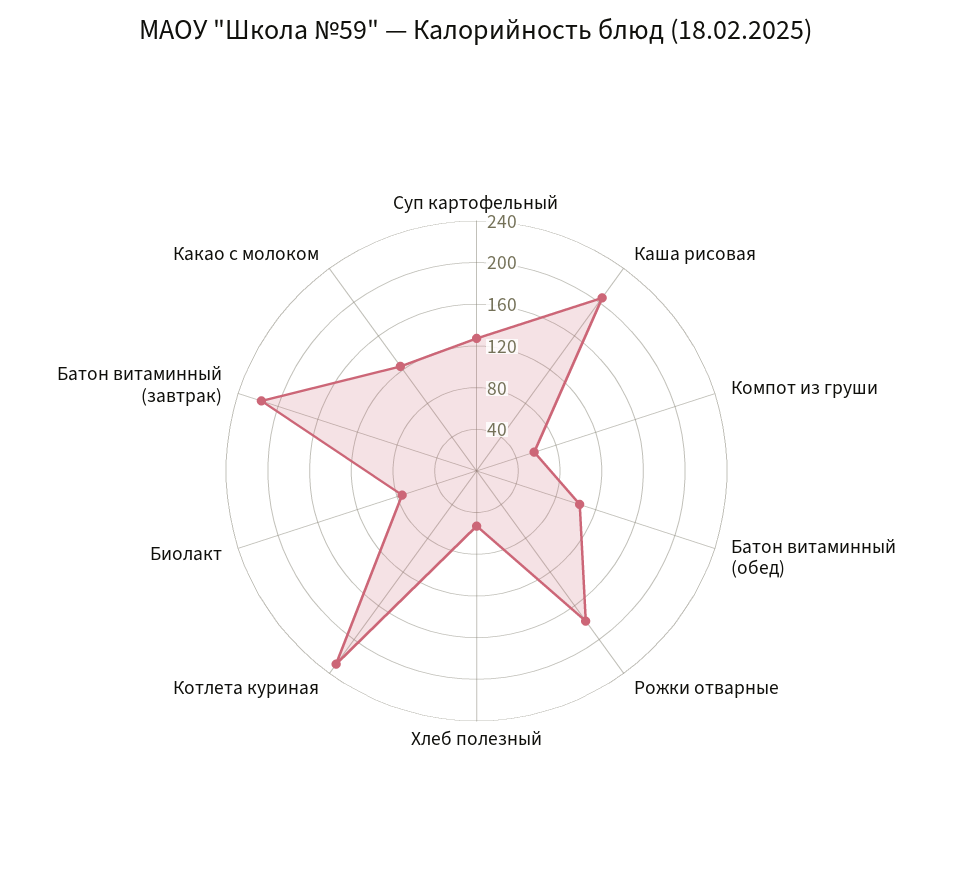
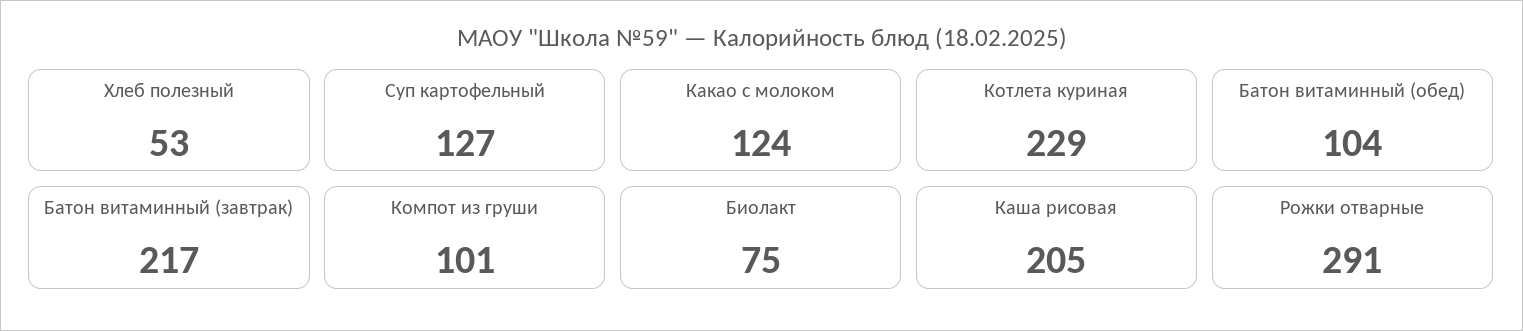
  {
    "Суп картофельный": 127,
    "Каша рисовая": 205,
-   "Компот из груши": 60,
+   "Компот из груши": 101,
    "Батон витаминный (обед)": 104,
-   "Рожки отварные": 180,
+   "Рожки отварные": 291,
    "Хлеб полезный": 53,
    "Котлета куриная": 229,
    "Биолакт": 75,
    "Батон витаминный (завтрак)": 217,
    "Какао с молоком": 124
  }

